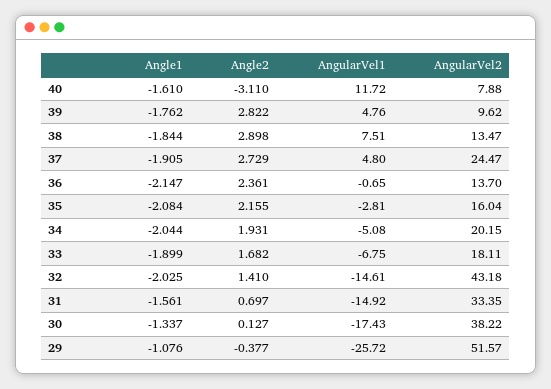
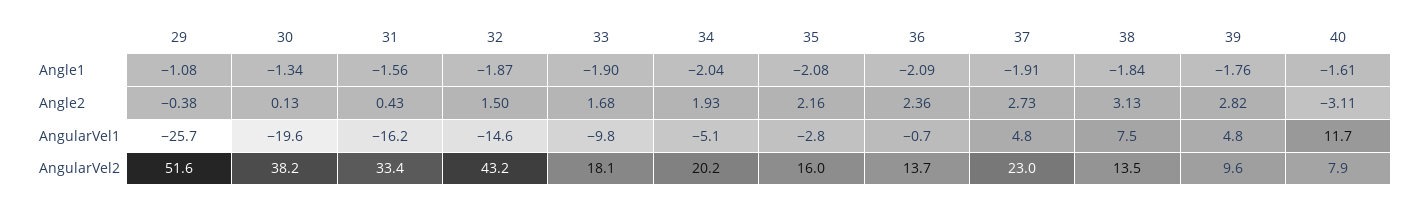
  {
    "Angle1": {
      "40": -1.61,
      "39": -1.762,
      "38": -1.844,
      "37": -1.905,
-     "36": -2.147,
+     "36": -2.09,
      "35": -2.084,
      "34": -2.044,
      "33": -1.899,
-     "32": -2.025,
+     "32": -1.87,
      "31": -1.561,
      "30": -1.337,
      "29": -1.076
    },
    "Angle2": {
      "40": -3.11,
      "39": 2.822,
-     "38": 2.898,
+     "38": 3.13,
      "37": 2.729,
      "36": 2.361,
      "35": 2.155,
      "34": 1.931,
      "33": 1.682,
-     "32": 1.41,
+     "32": 1.5,
-     "31": 0.697,
+     "31": 0.43,
      "30": 0.127,
      "29": -0.377
    },
    "AngularVel1": {
      "40": 11.72,
      "39": 4.76,
      "38": 7.51,
      "37": 4.8,
      "36": -0.65,
      "35": -2.81,
      "34": -5.08,
-     "33": -6.75,
+     "33": -9.8,
      "32": -14.61,
-     "31": -14.92,
+     "31": -16.2,
-     "30": -17.43,
+     "30": -19.6,
      "29": -25.72
    },
    "AngularVel2": {
      "40": 7.88,
      "39": 9.62,
      "38": 13.47,
-     "37": 24.47,
+     "37": 23,
      "36": 13.7,
      "35": 16.04,
      "34": 20.15,
      "33": 18.11,
      "32": 43.18,
      "31": 33.35,
      "30": 38.22,
      "29": 51.57
    }
  }

